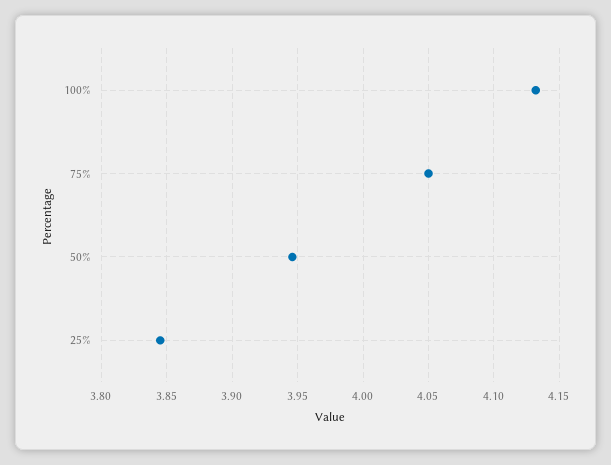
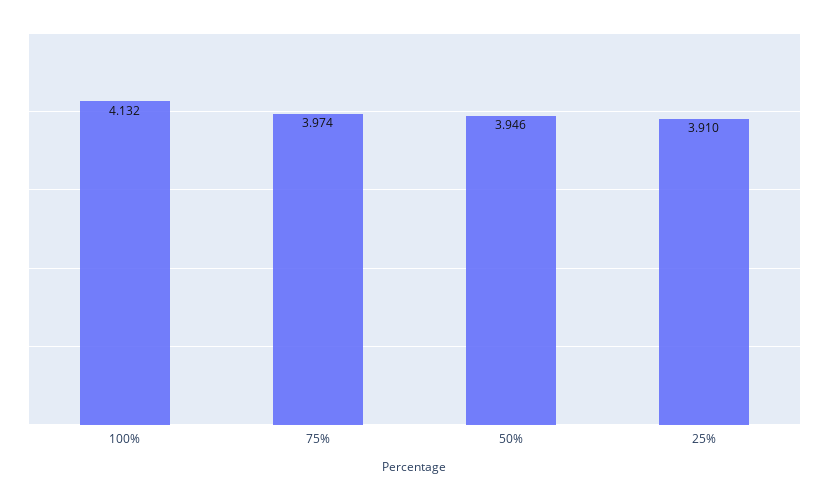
  {
    "100%": 4.132,
-   "75%": 4.05,
+   "75%": 3.974,
    "50%": 3.946,
-   "25%": 3.845
+   "25%": 3.91
  }

